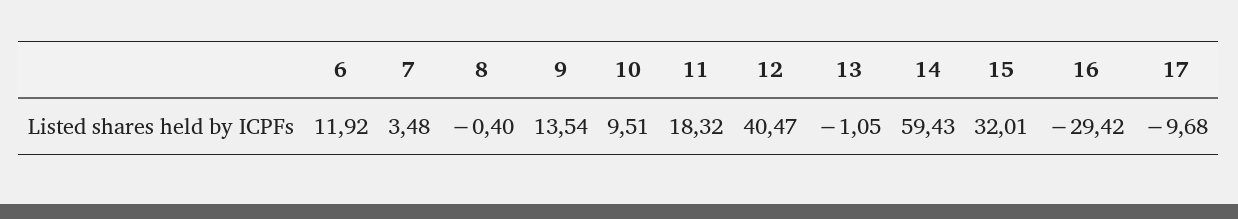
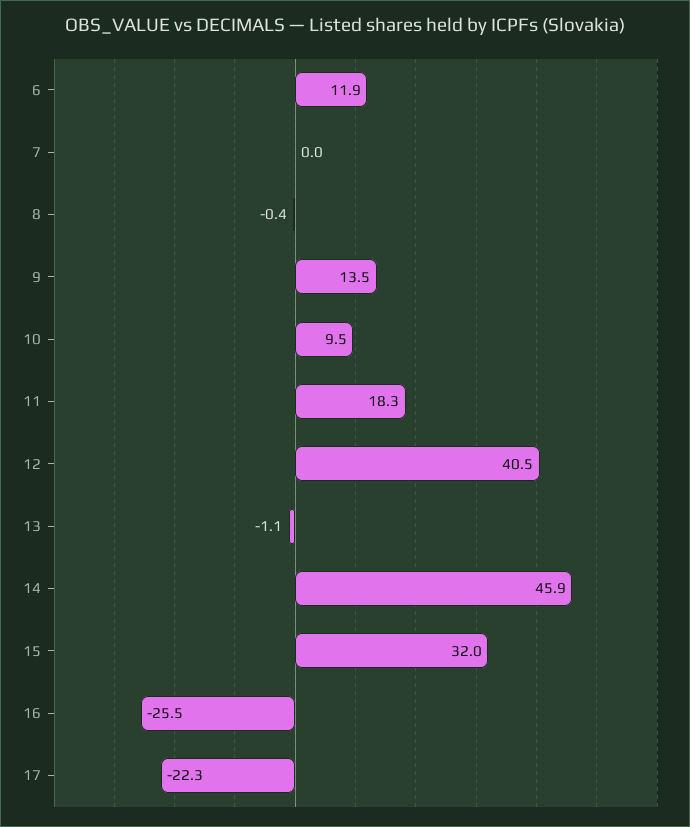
  {
    "6": 11.92,
-   "7": 3.48,
+   "7": 0,
    "8": -0.4,
    "9": 13.54,
    "10": 9.51,
    "11": 18.32,
    "12": 40.47,
    "13": -1.05,
-   "14": 59.43,
+   "14": 45.9,
    "15": 32.01,
-   "16": -29.42,
+   "16": -25.5,
-   "17": -9.68
+   "17": -22.3
  }

